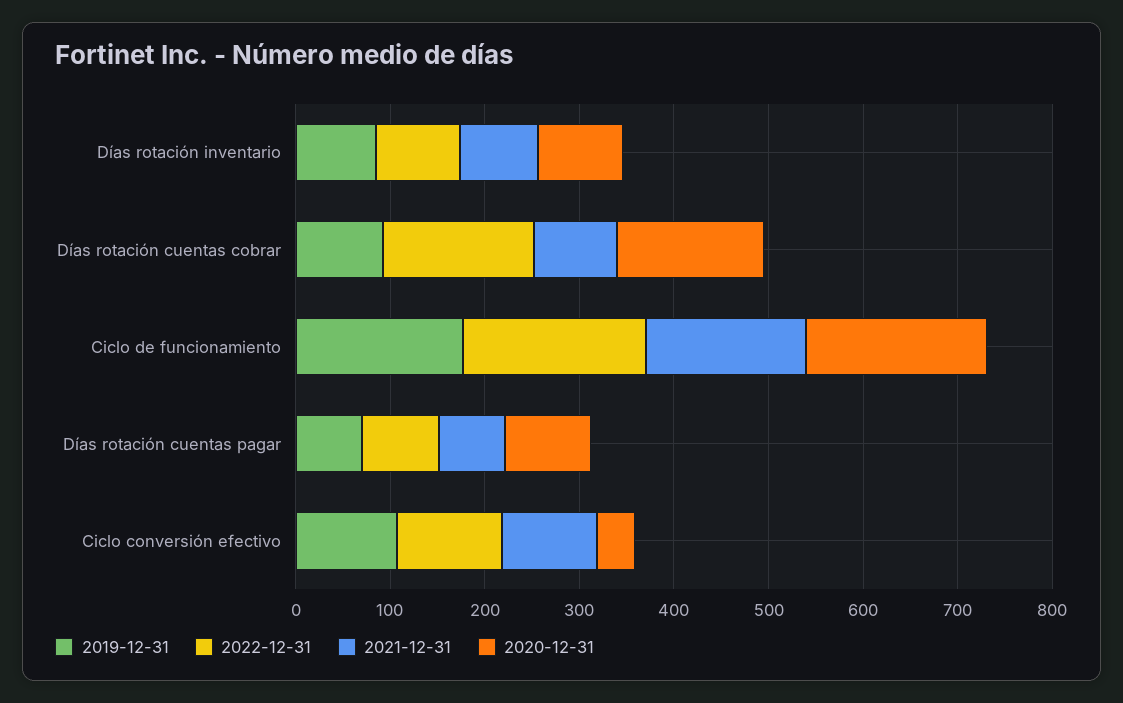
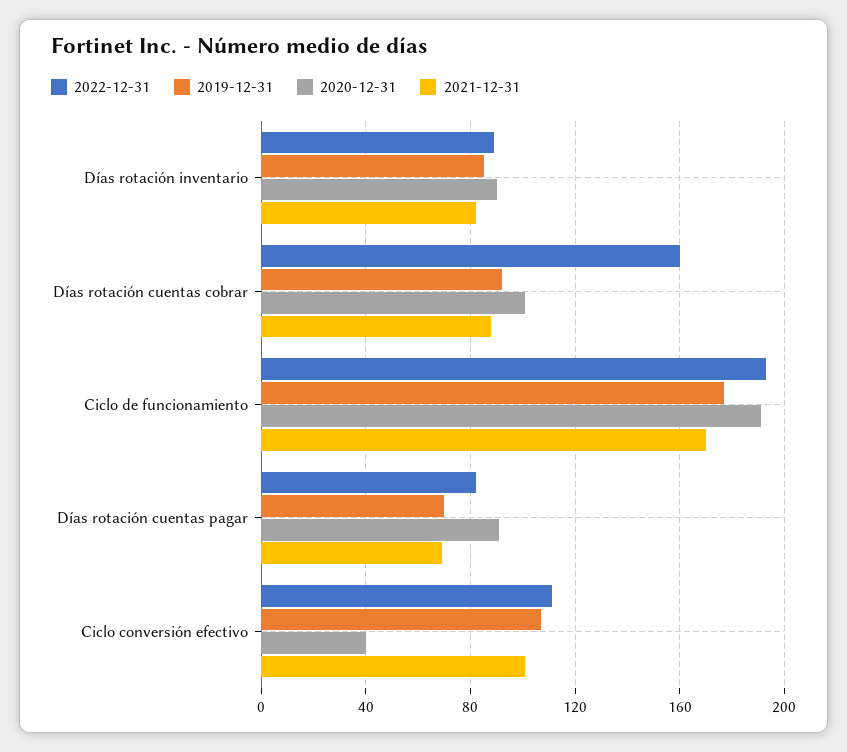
  {
    "2019-12-31": {
      "Días rotación inventario": 85,
      "Días rotación cuentas cobrar": 90,
      "Ciclo de funcionamiento": 175,
      "Días rotación cuentas pagar": 70,
      "Ciclo conversión efectivo": 105
    },
    "2022-12-31": {
      "Días rotación inventario": 90,
      "Días rotación cuentas cobrar": 160,
      "Ciclo de funcionamiento": 195,
      "Días rotación cuentas pagar": 80,
      "Ciclo conversión efectivo": 110
    },
    "2021-12-31": {
      "Días rotación inventario": 80,
      "Días rotación cuentas cobrar": 90,
      "Ciclo de funcionamiento": 170,
      "Días rotación cuentas pagar": 70,
      "Ciclo conversión efectivo": 100
    },
    "2020-12-31": {
      "Días rotación inventario": 90,
-     "Días rotación cuentas cobrar": 160,
+     "Días rotación cuentas cobrar": 100,
      "Ciclo de funcionamiento": 190,
      "Días rotación cuentas pagar": 90,
      "Ciclo conversión efectivo": 40
    }
  }

